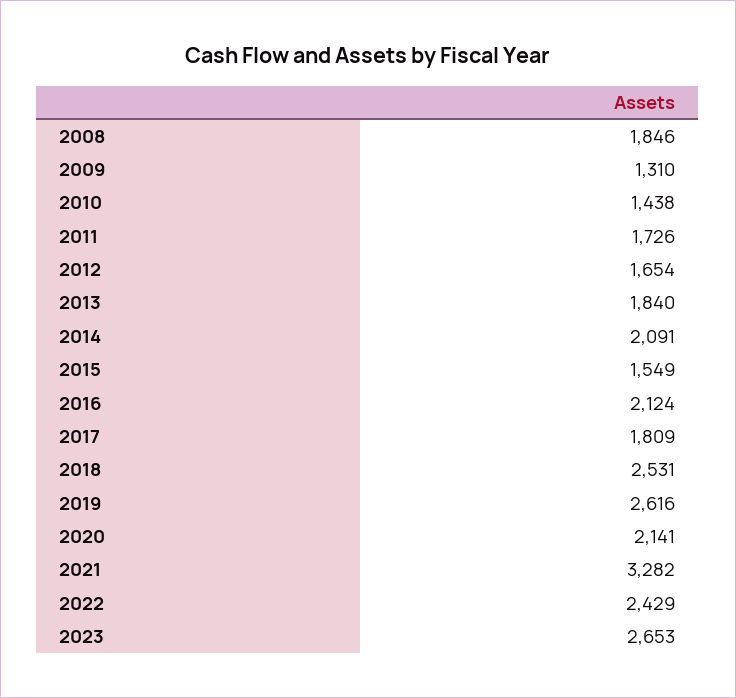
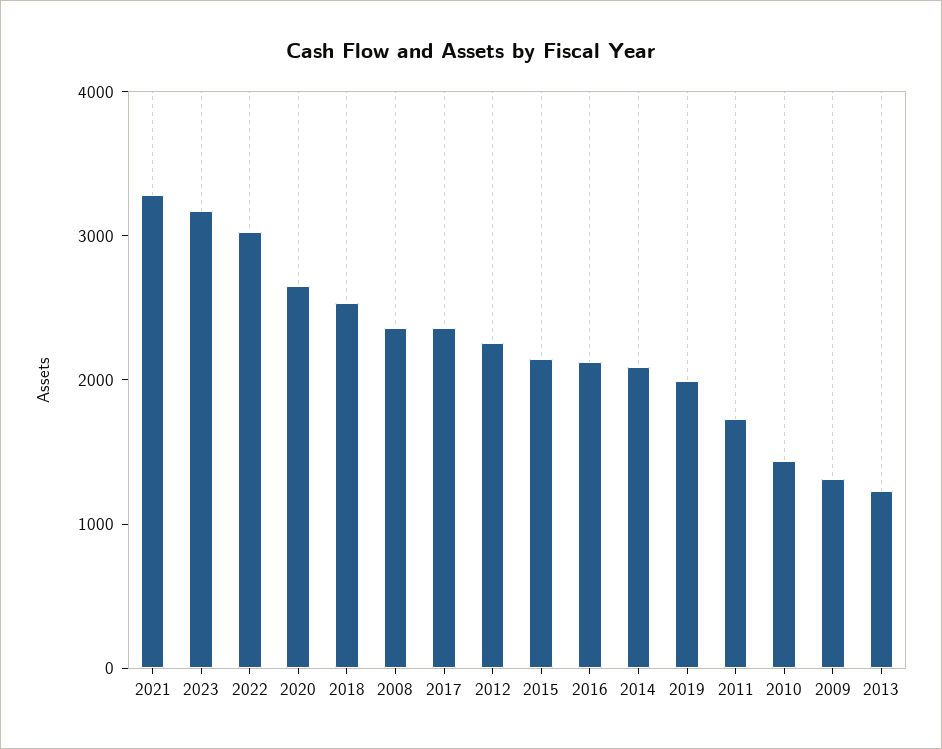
  {
-   "2008": 1846,
+   "2008": 2400,
    "2009": 1310,
    "2010": 1438,
    "2011": 1726,
-   "2012": 1654,
+   "2012": 2200,
-   "2013": 1840,
+   "2013": 1200,
    "2014": 2091,
-   "2015": 1549,
+   "2015": 2200,
    "2016": 2124,
-   "2017": 1809,
+   "2017": 2400,
    "2018": 2531,
-   "2019": 2616,
+   "2019": 2000,
-   "2020": 2141,
+   "2020": 2600,
    "2021": 3282,
-   "2022": 2429,
+   "2022": 3000,
-   "2023": 2653
+   "2023": 3200
  }

